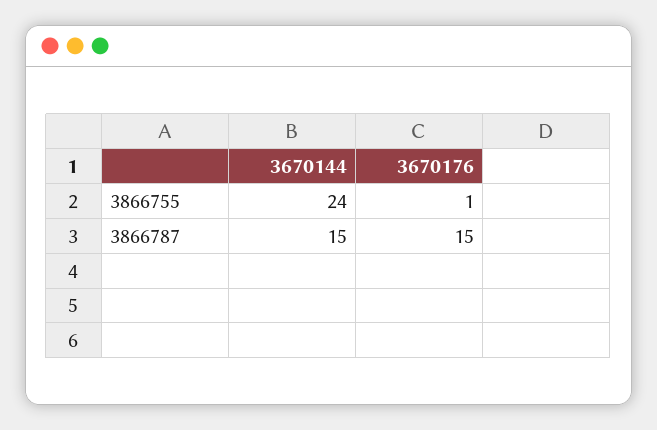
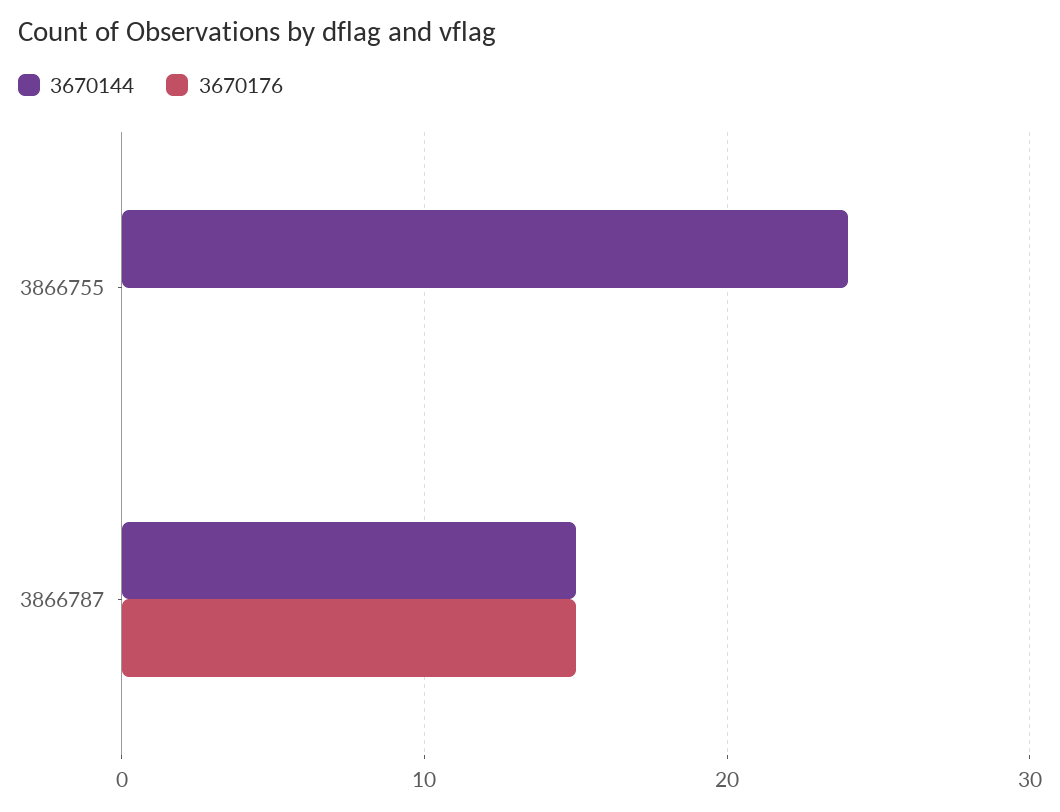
  {
    "3670144": {
      "3866755": 24,
      "3866787": 15
    },
    "3670176": {
-     "3866755": 1,
+     "3866755": 0,
      "3866787": 15
    }
  }

